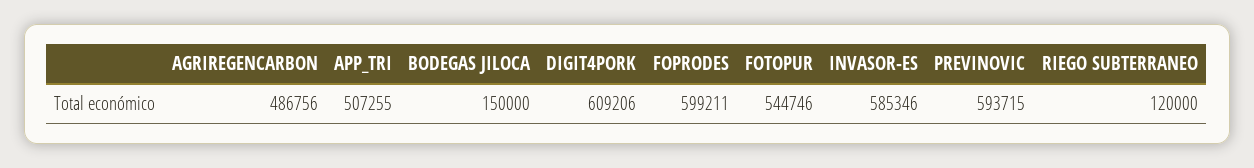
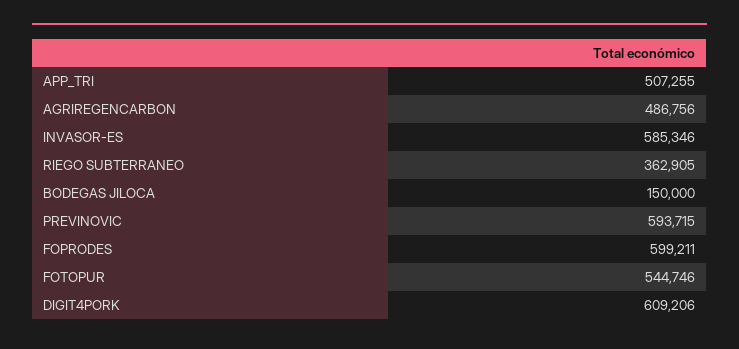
  {
    "AGRIREGENCARBON": 486756,
    "APP_TRI": 507255,
    "BODEGAS JILOCA": 150000,
    "DIGIT4PORK": 609206,
    "FOPRODES": 599211,
    "FOTOPUR": 544746,
    "INVASOR-ES": 585346,
    "PREVINOVIC": 593715,
-   "RIEGO SUBTERRANEO": 120000
+   "RIEGO SUBTERRANEO": 362905
  }

